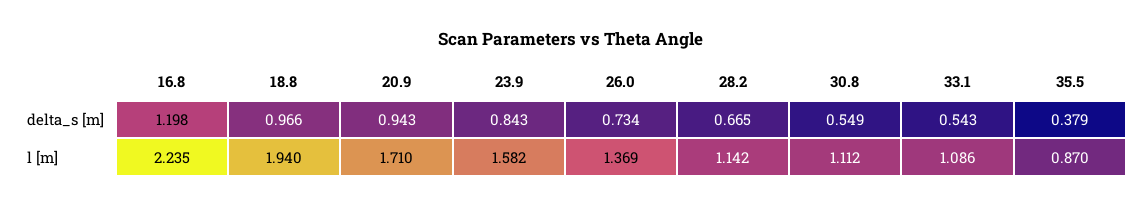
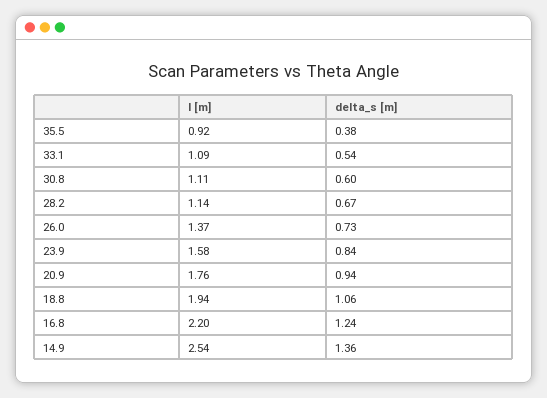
  {
    "16.8": {
-     "delta_s [m]": 1.198,
+     "delta_s [m]": 1.24,
-     "l [m]": 2.235
+     "l [m]": 2.2
    },
    "18.8": {
-     "delta_s [m]": 0.966,
+     "delta_s [m]": 1.06,
      "l [m]": 1.94
    },
    "20.9": {
      "delta_s [m]": 0.943,
-     "l [m]": 1.71
+     "l [m]": 1.76
    },
    "23.9": {
      "delta_s [m]": 0.843,
      "l [m]": 1.582
    },
    "26.0": {
      "delta_s [m]": 0.734,
      "l [m]": 1.369
    },
    "28.2": {
      "delta_s [m]": 0.665,
      "l [m]": 1.142
    },
    "30.8": {
-     "delta_s [m]": 0.549,
+     "delta_s [m]": 0.6,
      "l [m]": 1.112
    },
    "33.1": {
      "delta_s [m]": 0.543,
      "l [m]": 1.086
    },
    "35.5": {
      "delta_s [m]": 0.379,
-     "l [m]": 0.87
+     "l [m]": 0.92
-   }
+   },
+   "14.9": {
+     "l [m]": 2.54,
+     "delta_s [m]": 1.36
+   }
  }

